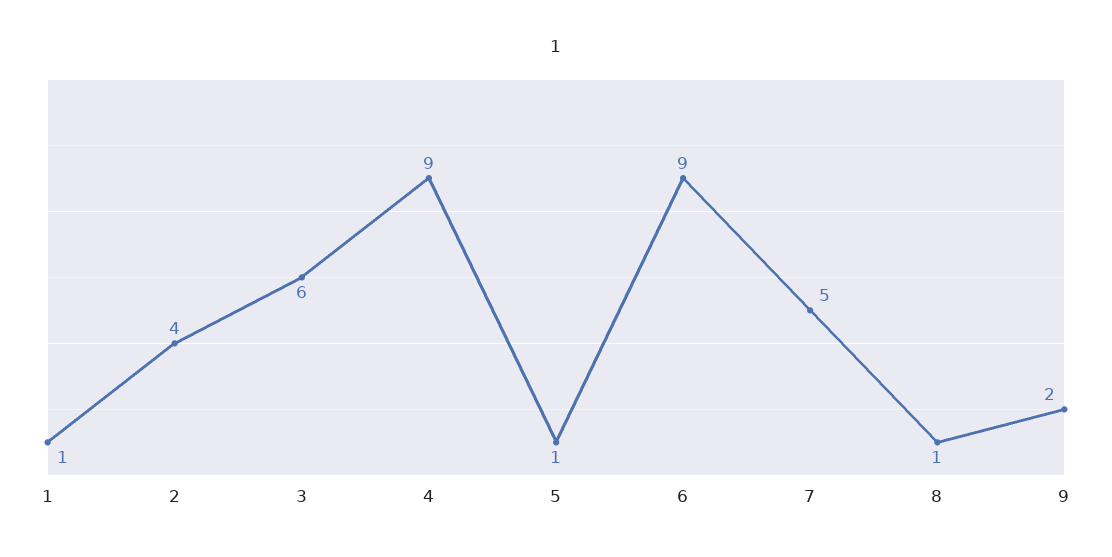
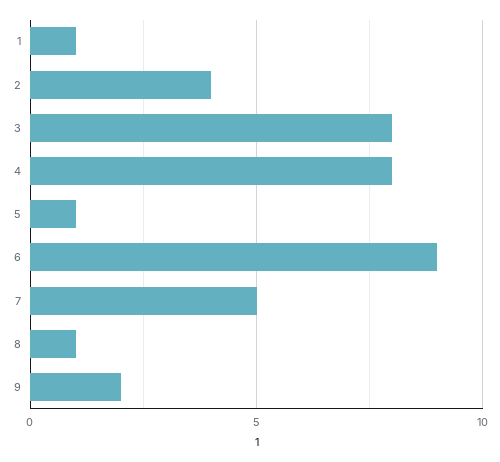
  {
    "1": 1,
    "2": 4,
-   "3": 6,
+   "3": 8,
-   "4": 9,
+   "4": 8,
    "5": 1,
    "6": 9,
    "7": 5,
    "8": 1,
    "9": 2
  }

